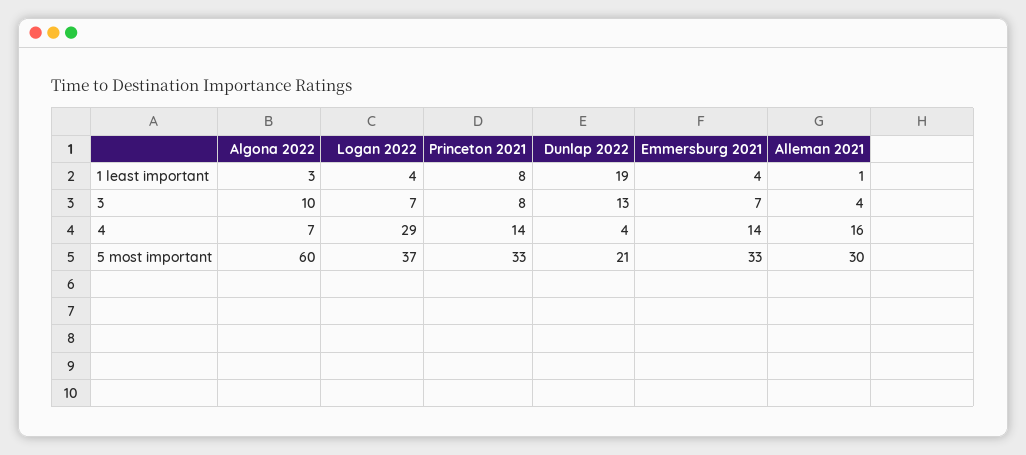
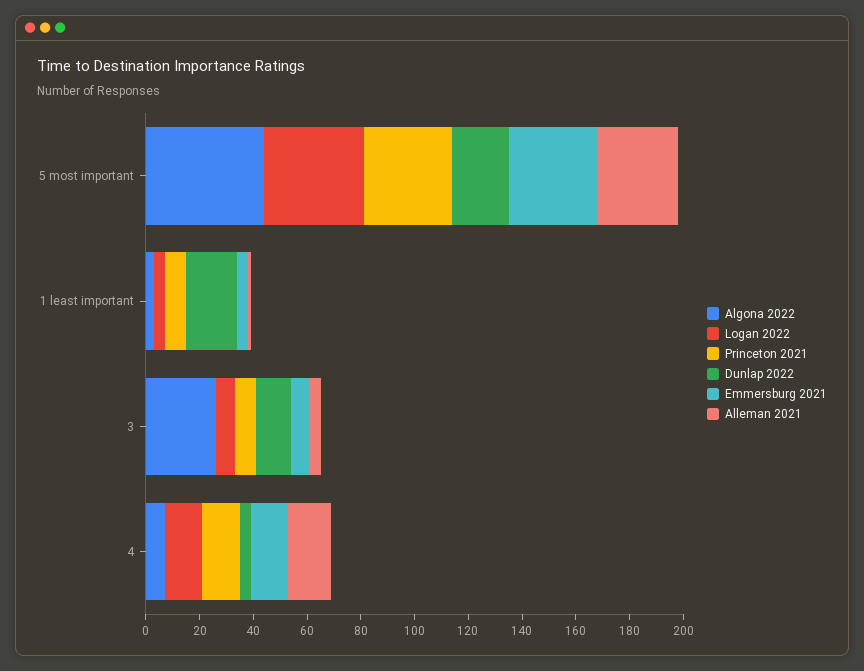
  {
    "Algona 2022": {
      "1 least important": 3,
-     "3": 10,
+     "3": 25,
      "4": 7,
-     "5 most important": 60
+     "5 most important": 45
    },
    "Logan 2022": {
      "1 least important": 4,
      "3": 7,
-     "4": 29,
+     "4": 15,
      "5 most important": 37
    },
    "Princeton 2021": {
      "1 least important": 8,
      "3": 8,
      "4": 14,
      "5 most important": 33
    },
    "Dunlap 2022": {
      "1 least important": 19,
      "3": 13,
      "4": 4,
      "5 most important": 21
    },
    "Emmersburg 2021": {
      "1 least important": 4,
      "3": 7,
      "4": 14,
      "5 most important": 33
    },
    "Alleman 2021": {
      "1 least important": 1,
      "3": 4,
      "4": 16,
      "5 most important": 30
    }
  }

